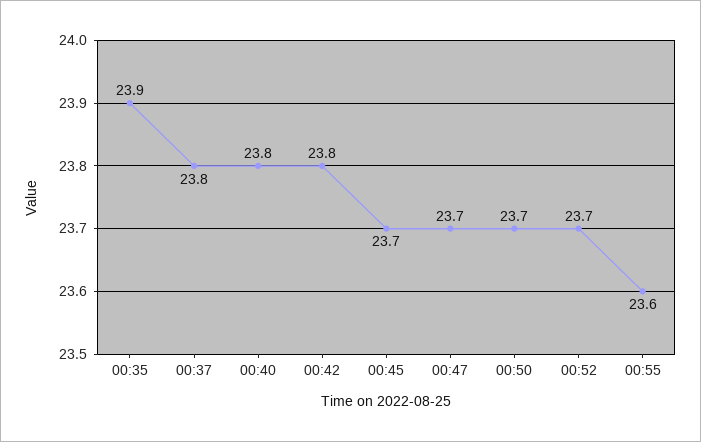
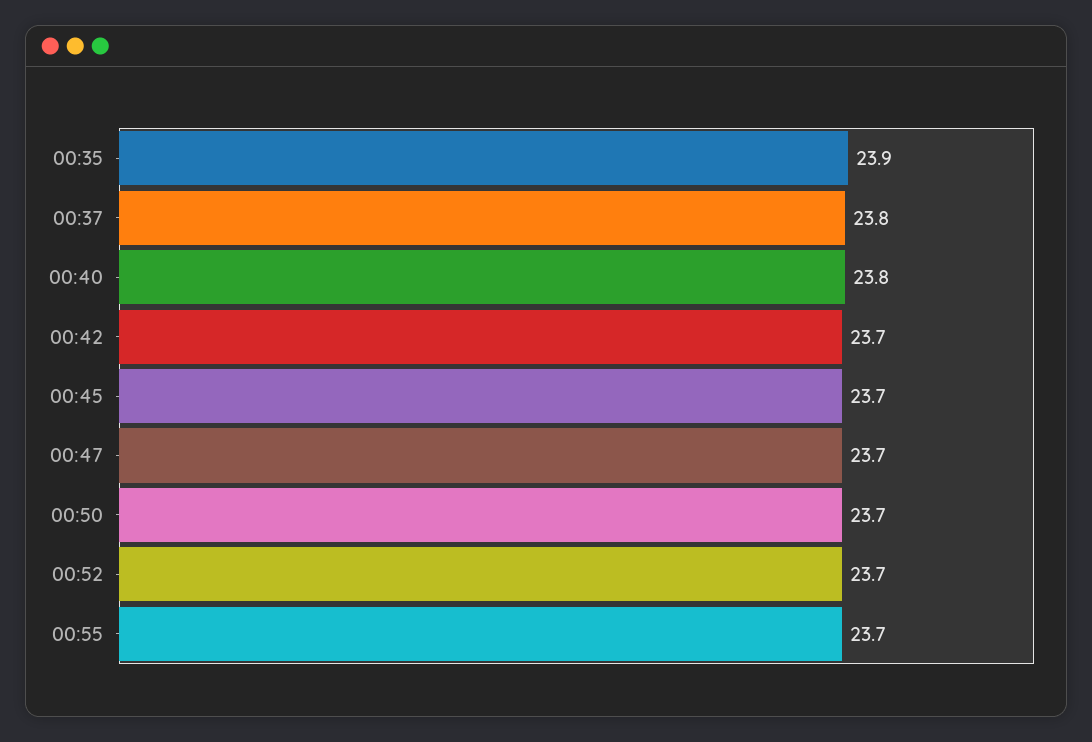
  {
    "00:35": 23.9,
    "00:37": 23.8,
    "00:40": 23.8,
-   "00:42": 23.8,
+   "00:42": 23.7,
    "00:45": 23.7,
    "00:47": 23.7,
    "00:50": 23.7,
    "00:52": 23.7,
-   "00:55": 23.6
+   "00:55": 23.7
  }

